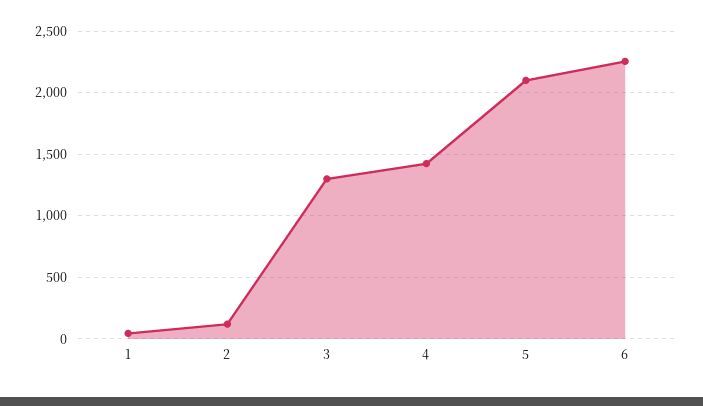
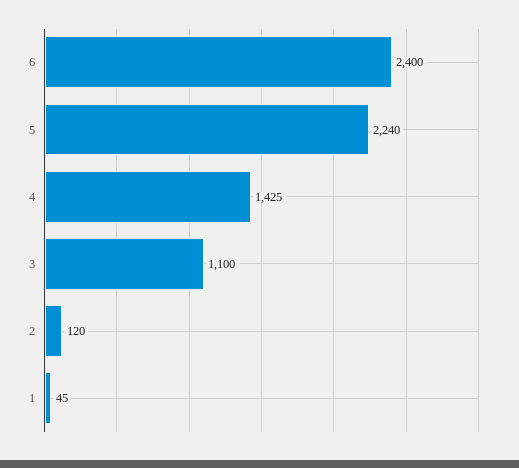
  {
    "1": 45,
    "2": 120,
-   "3": 1300,
+   "3": 1100,
    "4": 1425,
-   "5": 2100,
+   "5": 2240,
-   "6": 2250
+   "6": 2400
  }

